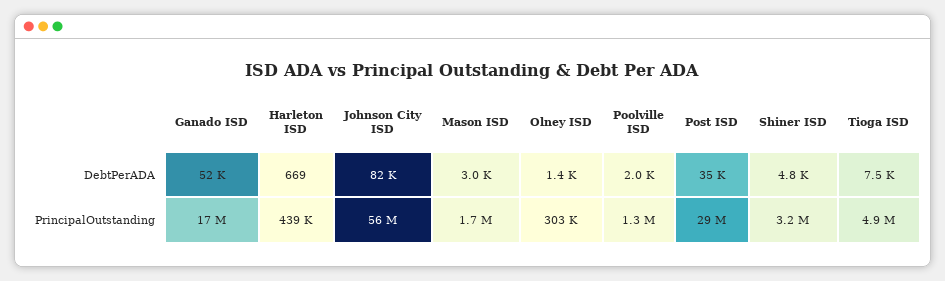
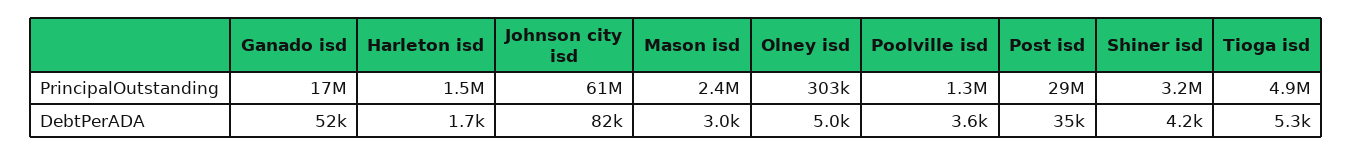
  {
    "Ganado ISD": {
      "DebtPerADA": 52000,
      "PrincipalOutstanding": 17000000
    },
    "Harleton ISD": {
-     "DebtPerADA": 669,
+     "DebtPerADA": 1700,
-     "PrincipalOutstanding": 439000
+     "PrincipalOutstanding": 1500000
    },
    "Johnson City ISD": {
      "DebtPerADA": 82000,
-     "PrincipalOutstanding": 56000000
+     "PrincipalOutstanding": 61000000
    },
    "Mason ISD": {
      "DebtPerADA": 3000,
-     "PrincipalOutstanding": 1700000
+     "PrincipalOutstanding": 2400000
    },
    "Olney ISD": {
-     "DebtPerADA": 1400,
+     "DebtPerADA": 5000,
      "PrincipalOutstanding": 303000
    },
    "Poolville ISD": {
-     "DebtPerADA": 2000,
+     "DebtPerADA": 3600,
      "PrincipalOutstanding": 1300000
    },
    "Post ISD": {
      "DebtPerADA": 35000,
      "PrincipalOutstanding": 29000000
    },
    "Shiner ISD": {
-     "DebtPerADA": 4800,
+     "DebtPerADA": 4200,
      "PrincipalOutstanding": 3200000
    },
    "Tioga ISD": {
-     "DebtPerADA": 7500,
+     "DebtPerADA": 5300,
      "PrincipalOutstanding": 4900000
    }
  }

